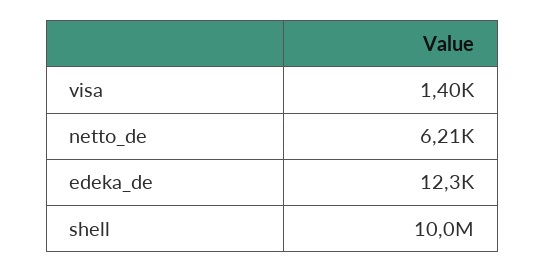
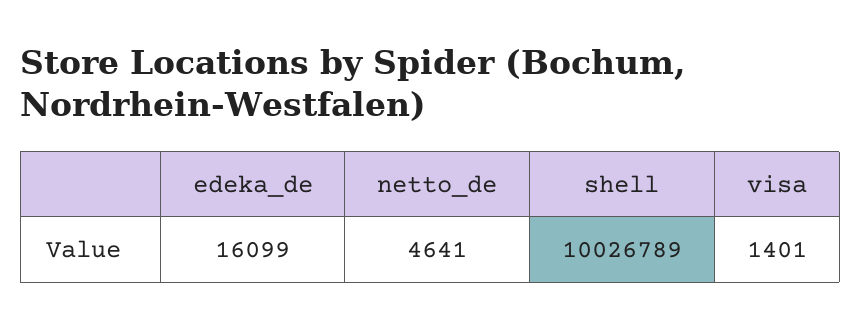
  {
    "visa": 1401,
-   "netto_de": 6210,
+   "netto_de": 4641,
-   "edeka_de": 12300,
+   "edeka_de": 16099,
    "shell": 10026789
  }

